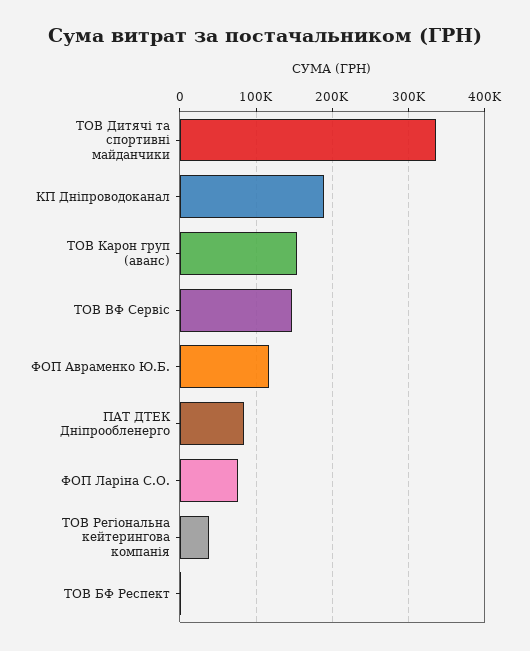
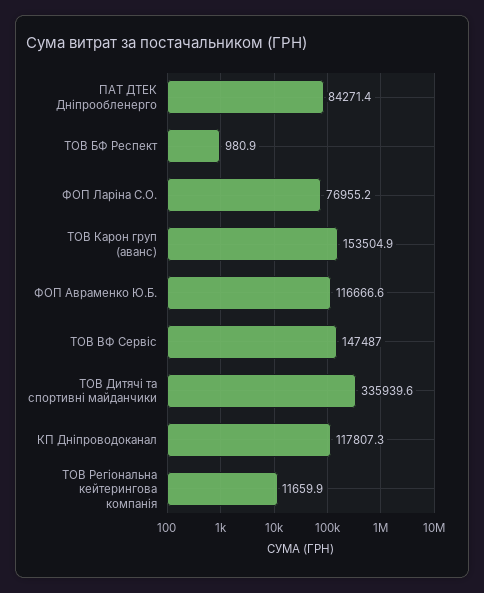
  {
    "ТОВ Дитячі та спортивні майданчики": 335939.6,
-   "КП Дніпроводоканал": 190000,
+   "КП Дніпроводоканал": 117807.3,
    "ТОВ Карон груп (аванс)": 153504.9,
    "ТОВ ВФ Сервіс": 147487,
    "ФОП Авраменко Ю.Б.": 116666.6,
    "ПАТ ДТЕК Дніпрообленерго": 84271.4,
    "ФОП Ларіна С.О.": 76955.2,
-   "ТОВ Регіональна кейтерингова компанія": 40000,
+   "ТОВ Регіональна кейтерингова компанія": 11659.9,
    "ТОВ БФ Респект": 980.9
  }

